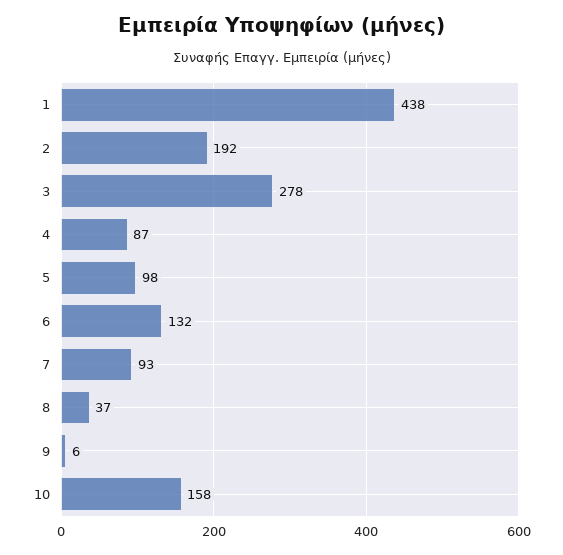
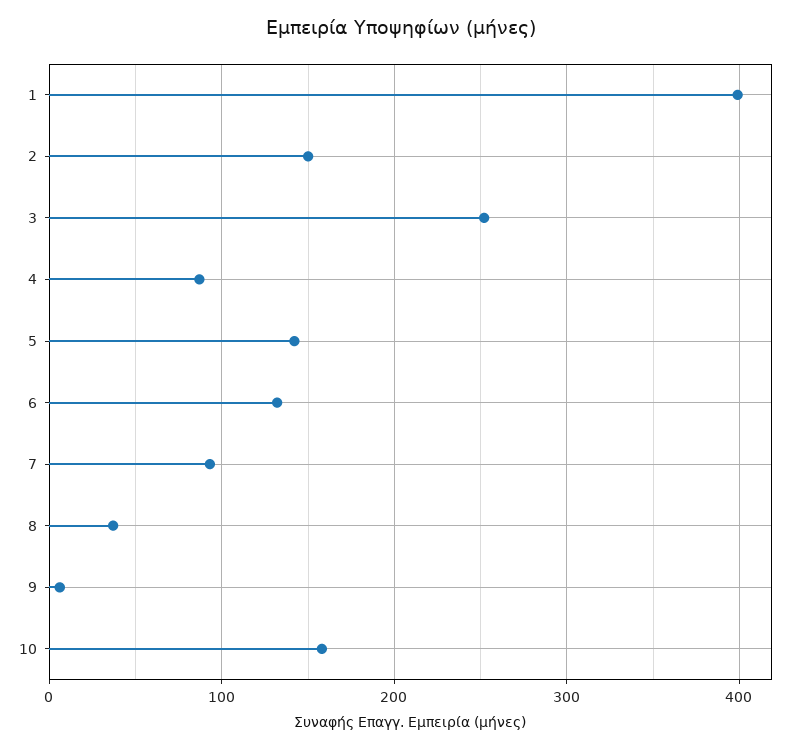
  {
-   "1": 438,
+   "1": 400,
-   "2": 192,
+   "2": 150,
-   "3": 278,
+   "3": 250,
    "4": 87,
-   "5": 98,
+   "5": 140,
    "6": 132,
    "7": 93,
    "8": 37,
    "9": 6,
    "10": 158
  }

